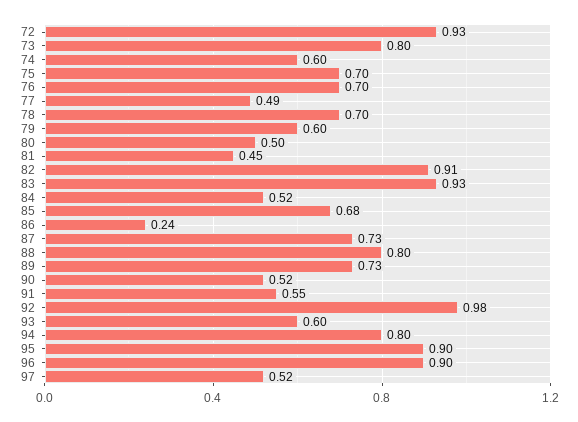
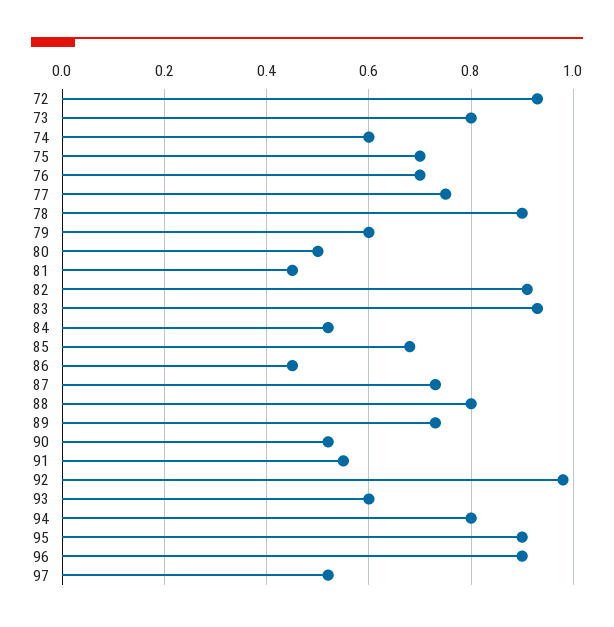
  {
    "72": 0.93,
    "73": 0.8,
    "74": 0.6,
    "75": 0.7,
    "76": 0.7,
-   "77": 0.49,
+   "77": 0.75,
-   "78": 0.7,
+   "78": 0.9,
    "79": 0.6,
    "80": 0.5,
    "81": 0.45,
    "82": 0.91,
    "83": 0.93,
    "84": 0.52,
    "85": 0.68,
-   "86": 0.24,
+   "86": 0.45,
    "87": 0.73,
    "88": 0.8,
    "89": 0.73,
    "90": 0.52,
    "91": 0.55,
    "92": 0.98,
    "93": 0.6,
    "94": 0.8,
    "95": 0.9,
    "96": 0.9,
    "97": 0.52
  }

